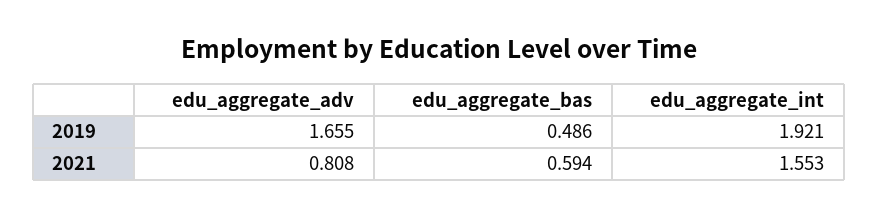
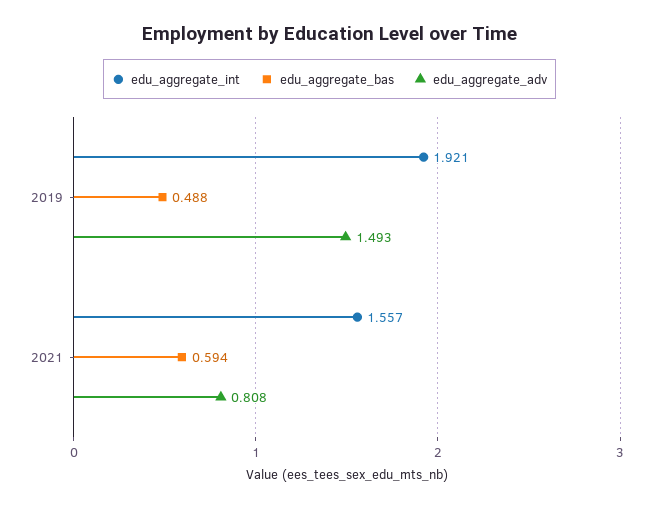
  {
    "edu_aggregate_adv": {
-     "2019": 1.655,
+     "2019": 1.493,
      "2021": 0.808
    },
    "edu_aggregate_bas": {
-     "2019": 0.486,
+     "2019": 0.488,
      "2021": 0.594
    },
    "edu_aggregate_int": {
      "2019": 1.921,
-     "2021": 1.553
+     "2021": 1.557
    }
  }

